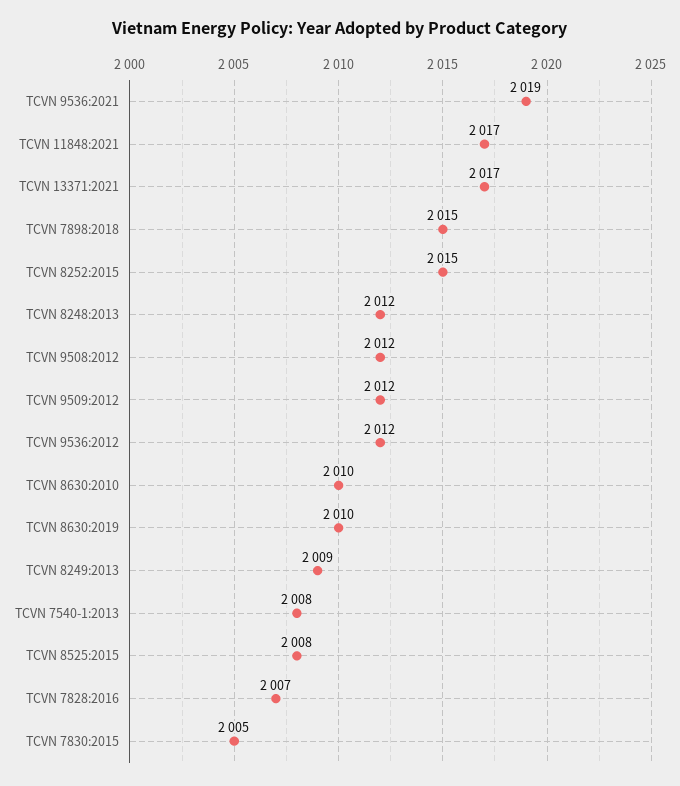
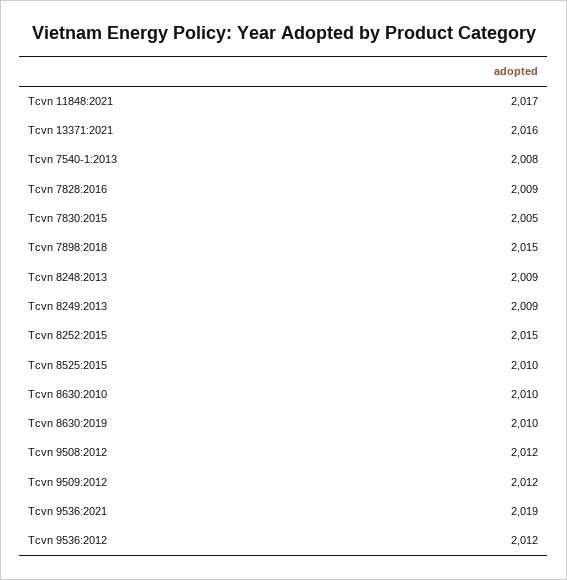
  {
    "TCVN 9536:2021": 2019,
    "TCVN 11848:2021": 2017,
-   "TCVN 13371:2021": 2017,
+   "TCVN 13371:2021": 2016,
    "TCVN 7898:2018": 2015,
    "TCVN 8252:2015": 2015,
-   "TCVN 8248:2013": 2012,
+   "TCVN 8248:2013": 2009,
    "TCVN 9508:2012": 2012,
    "TCVN 9509:2012": 2012,
    "TCVN 9536:2012": 2012,
    "TCVN 8630:2010": 2010,
    "TCVN 8630:2019": 2010,
    "TCVN 8249:2013": 2009,
    "TCVN 7540-1:2013": 2008,
-   "TCVN 8525:2015": 2008,
+   "TCVN 8525:2015": 2010,
-   "TCVN 7828:2016": 2007,
+   "TCVN 7828:2016": 2009,
    "TCVN 7830:2015": 2005
  }

